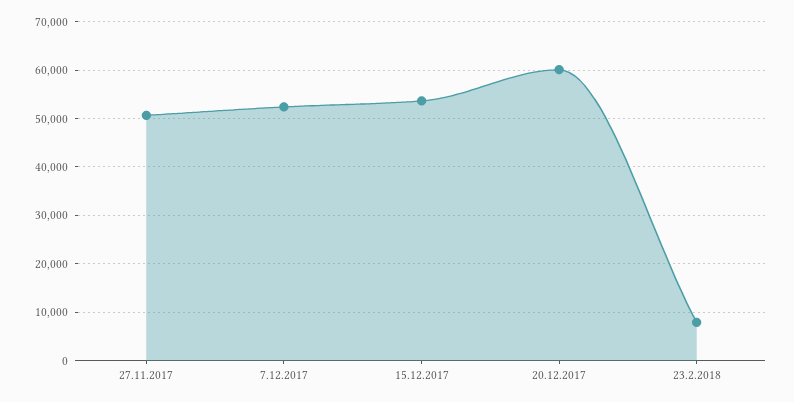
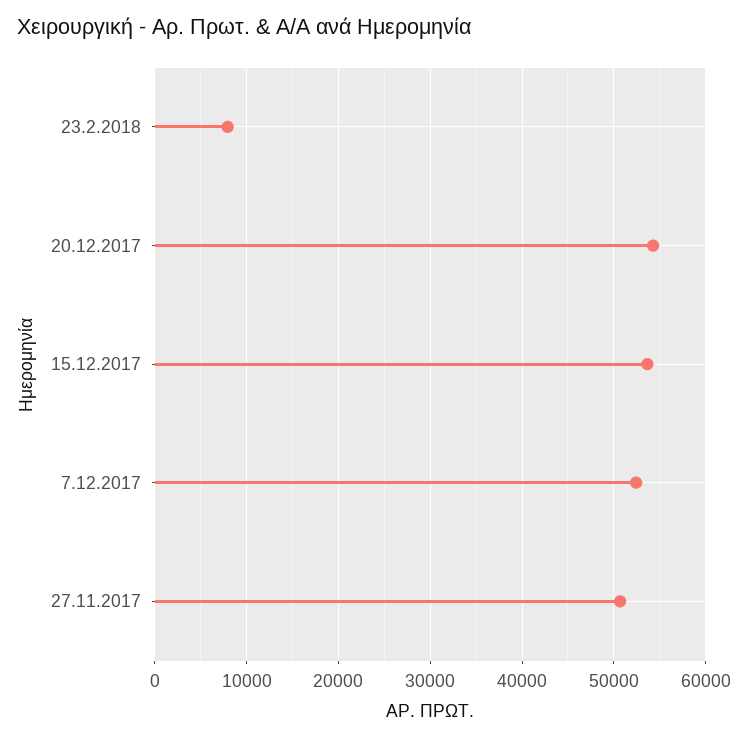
  {
    "27.11.2017": 51000,
    "7.12.2017": 52000,
    "15.12.2017": 54000,
-   "20.12.2017": 60000,
+   "20.12.2017": 54000,
    "23.2.2018": 8000
  }

